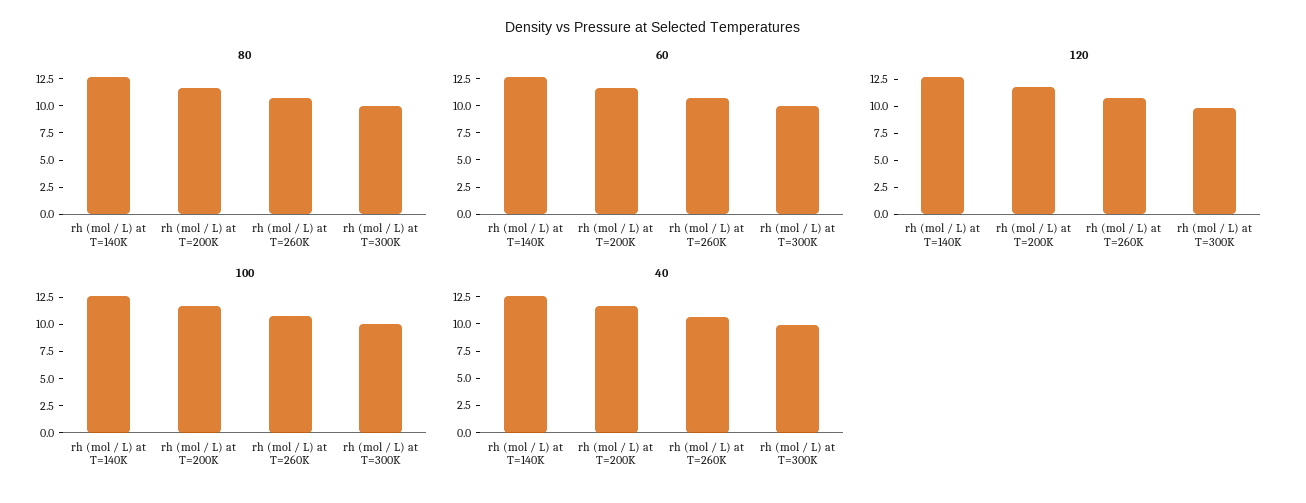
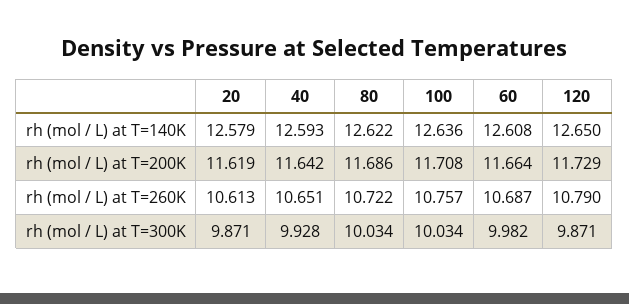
  {
    "80": {
      "rh (mol / L) at T=140K": 12.622,
      "rh (mol / L) at T=200K": 11.686,
      "rh (mol / L) at T=260K": 10.722,
      "rh (mol / L) at T=300K": 10.034
    },
    "60": {
      "rh (mol / L) at T=140K": 12.608,
      "rh (mol / L) at T=200K": 11.664,
      "rh (mol / L) at T=260K": 10.687,
      "rh (mol / L) at T=300K": 9.982
    },
    "120": {
      "rh (mol / L) at T=140K": 12.65,
      "rh (mol / L) at T=200K": 11.729,
      "rh (mol / L) at T=260K": 10.79,
      "rh (mol / L) at T=300K": 9.871
    },
    "100": {
      "rh (mol / L) at T=140K": 12.636,
      "rh (mol / L) at T=200K": 11.708,
      "rh (mol / L) at T=260K": 10.757,
      "rh (mol / L) at T=300K": 10.034
    },
    "40": {
      "rh (mol / L) at T=140K": 12.593,
      "rh (mol / L) at T=200K": 11.642,
      "rh (mol / L) at T=260K": 10.651,
      "rh (mol / L) at T=300K": 9.928
-   }
+   },
+   "20": {
+     "rh (mol / L) at T=140K": 12.579,
+     "rh (mol / L) at T=200K": 11.619,
+     "rh (mol / L) at T=260K": 10.613,
+     "rh (mol / L) at T=300K": 9.871
+   }
  }

